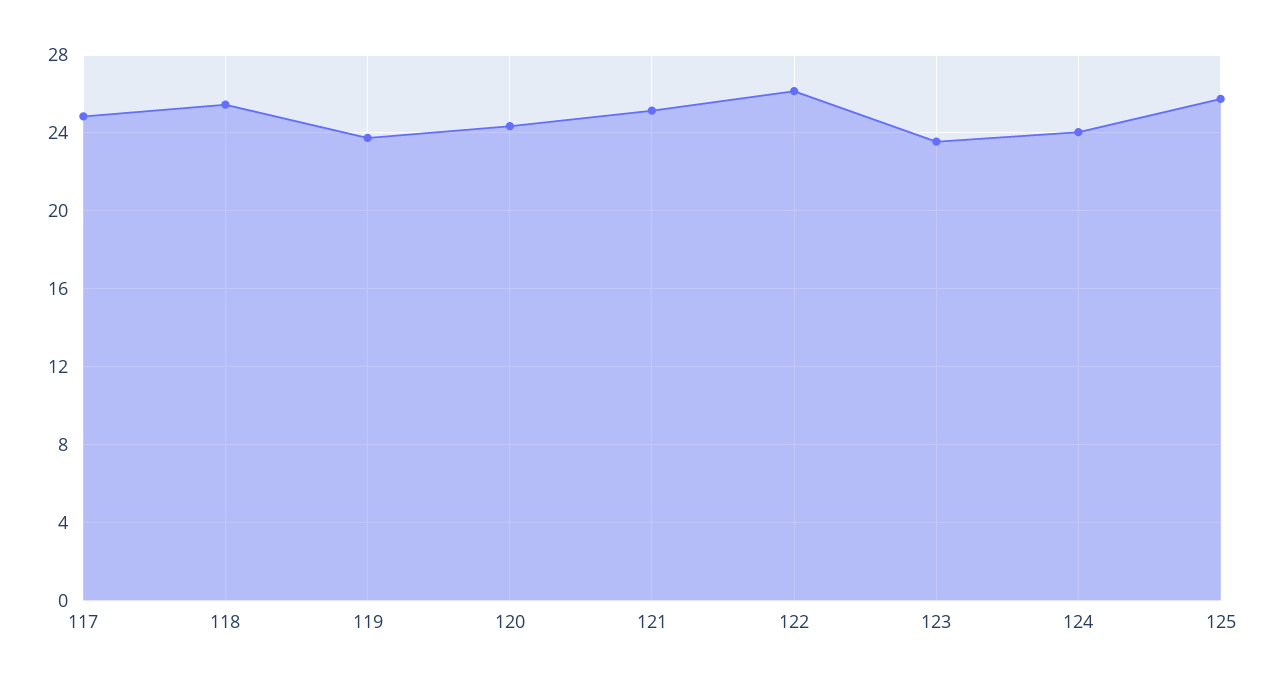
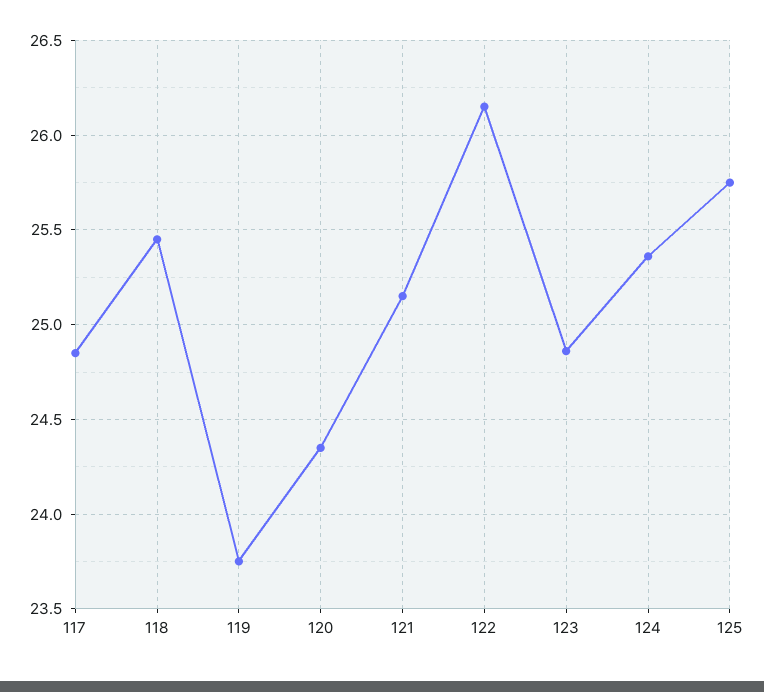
  {
    "117": 24.85,
    "118": 25.45,
    "119": 23.75,
    "120": 24.35,
    "121": 25.15,
    "122": 26.15,
-   "123": 23.5,
+   "123": 24.85,
-   "124": 24,
+   "124": 25.35,
    "125": 25.75
  }

